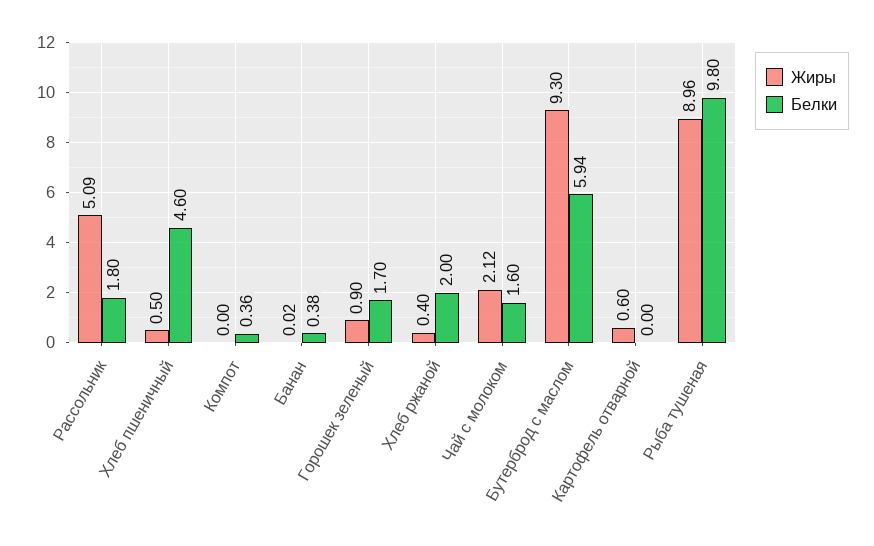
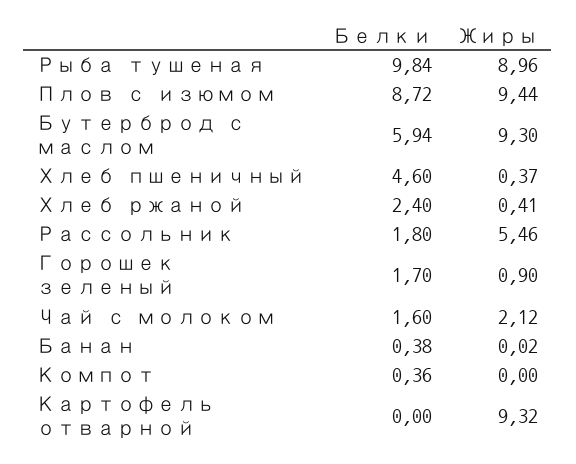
  {
    "Жиры": {
-     "Рассольник": 5.09,
+     "Рассольник": 5.46,
-     "Хлеб пшеничный": 0.5,
+     "Хлеб пшеничный": 0.37,
      "Компот": 0,
      "Банан": 0.02,
      "Горошек зеленый": 0.9,
-     "Хлеб ржаной": 0.4,
+     "Хлеб ржаной": 0.41,
      "Чай с молоком": 2.12,
      "Бутерброд с маслом": 9.3,
-     "Картофель отварной": 0.6,
+     "Картофель отварной": 9.32,
-     "Рыба тушеная": 8.96
+     "Рыба тушеная": 8.96,
+     "Плов с изюмом": 9.44
    },
    "Белки": {
      "Рассольник": 1.8,
      "Хлеб пшеничный": 4.6,
      "Компот": 0.36,
      "Банан": 0.38,
      "Горошек зеленый": 1.7,
-     "Хлеб ржаной": 2,
+     "Хлеб ржаной": 2.4,
      "Чай с молоком": 1.6,
      "Бутерброд с маслом": 5.94,
      "Картофель отварной": 0,
-     "Рыба тушеная": 9.8
+     "Рыба тушеная": 9.84,
+     "Плов с изюмом": 8.72
    }
  }

